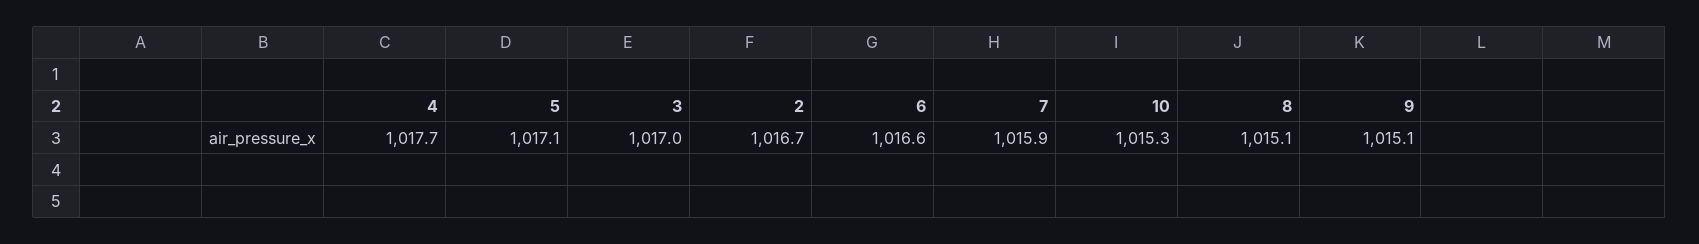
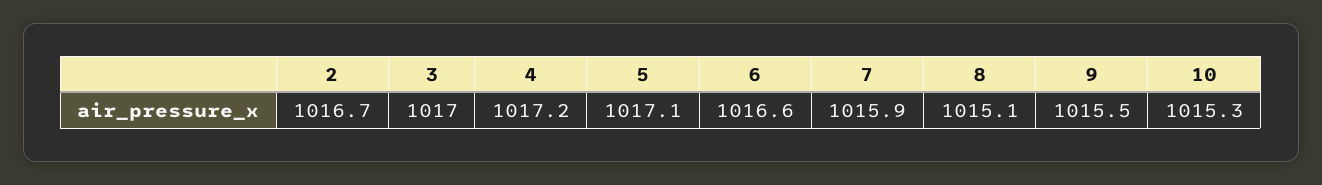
  {
-   "4": 1017.7,
+   "4": 1017.2,
    "5": 1017.1,
    "3": 1017,
    "2": 1016.7,
    "6": 1016.6,
    "7": 1015.9,
    "10": 1015.3,
    "8": 1015.1,
-   "9": 1015.1
+   "9": 1015.5
  }

